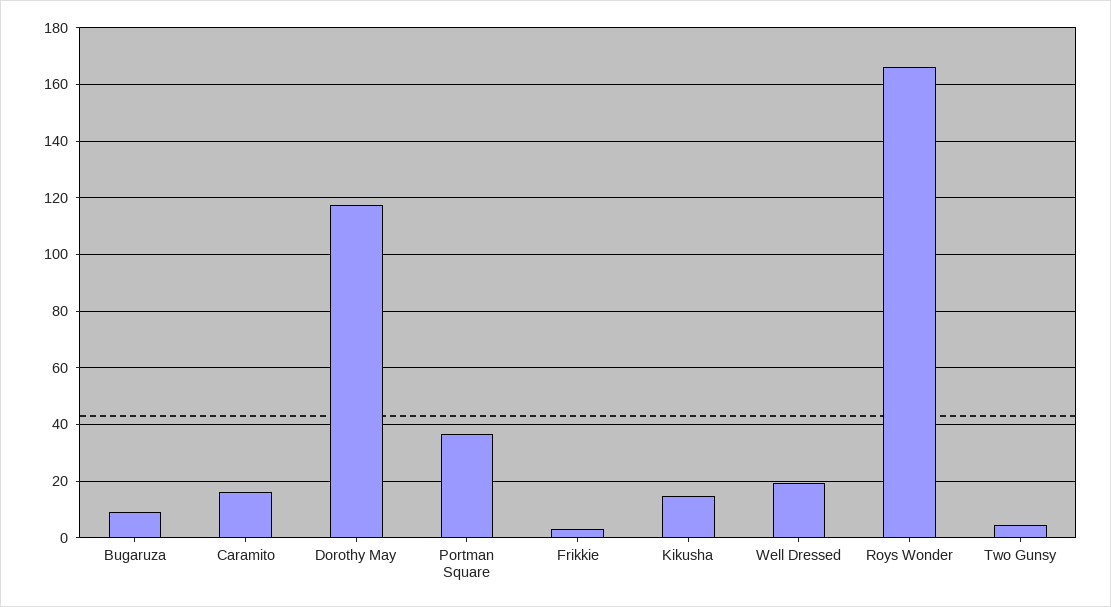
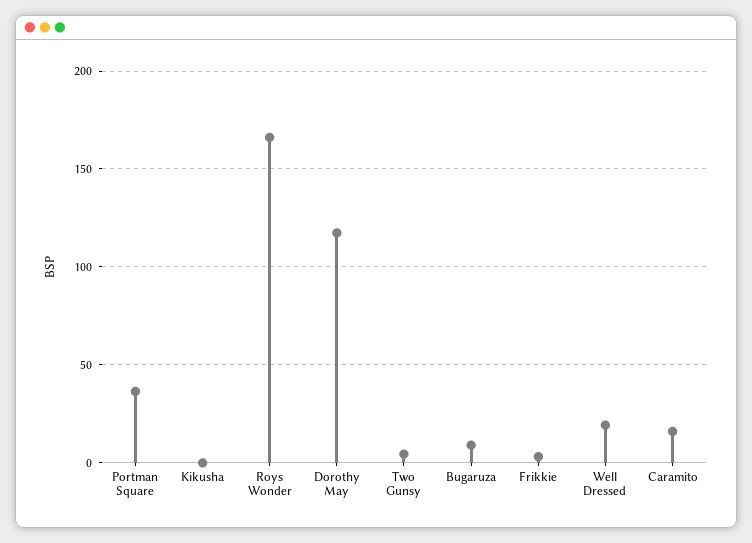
  {
    "Bugaruza": 10,
    "Caramito": 15,
    "Dorothy May": 117.5,
    "Portman Square": 37.5,
    "Frikkie": 2.5,
-   "Kikusha": 15,
+   "Kikusha": 0,
    "Well Dressed": 20,
    "Roys Wonder": 165,
    "Two Gunsy": 5
  }

